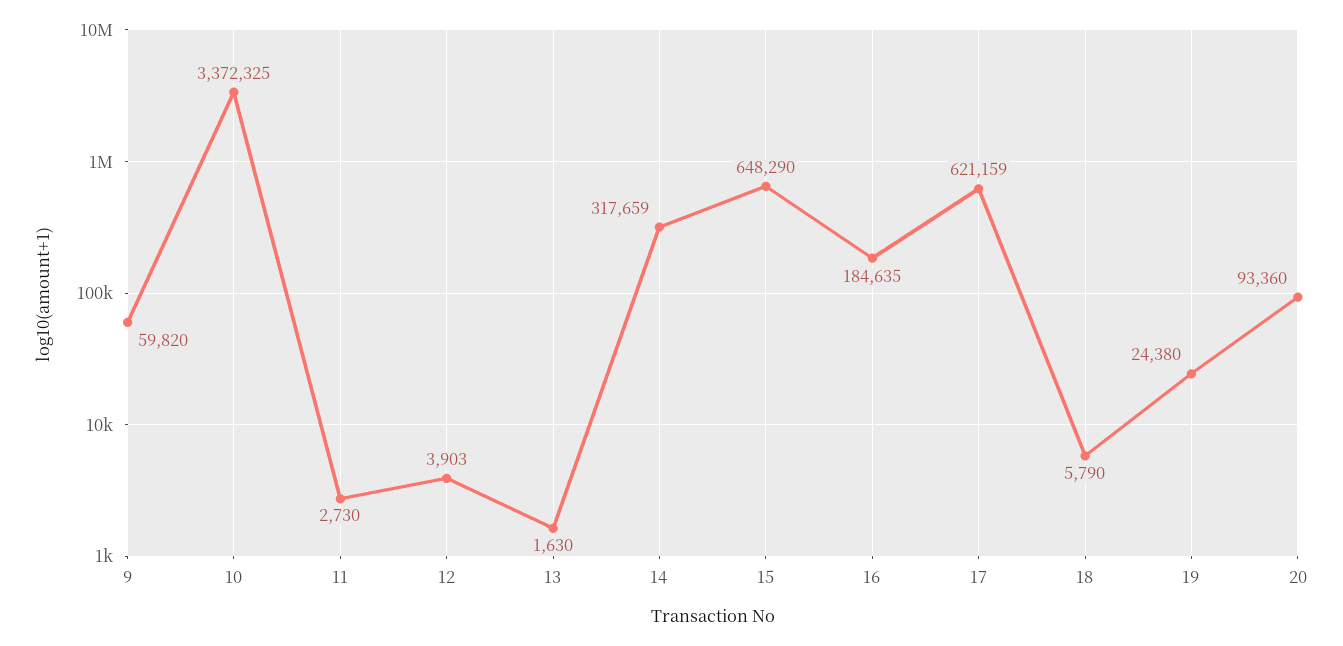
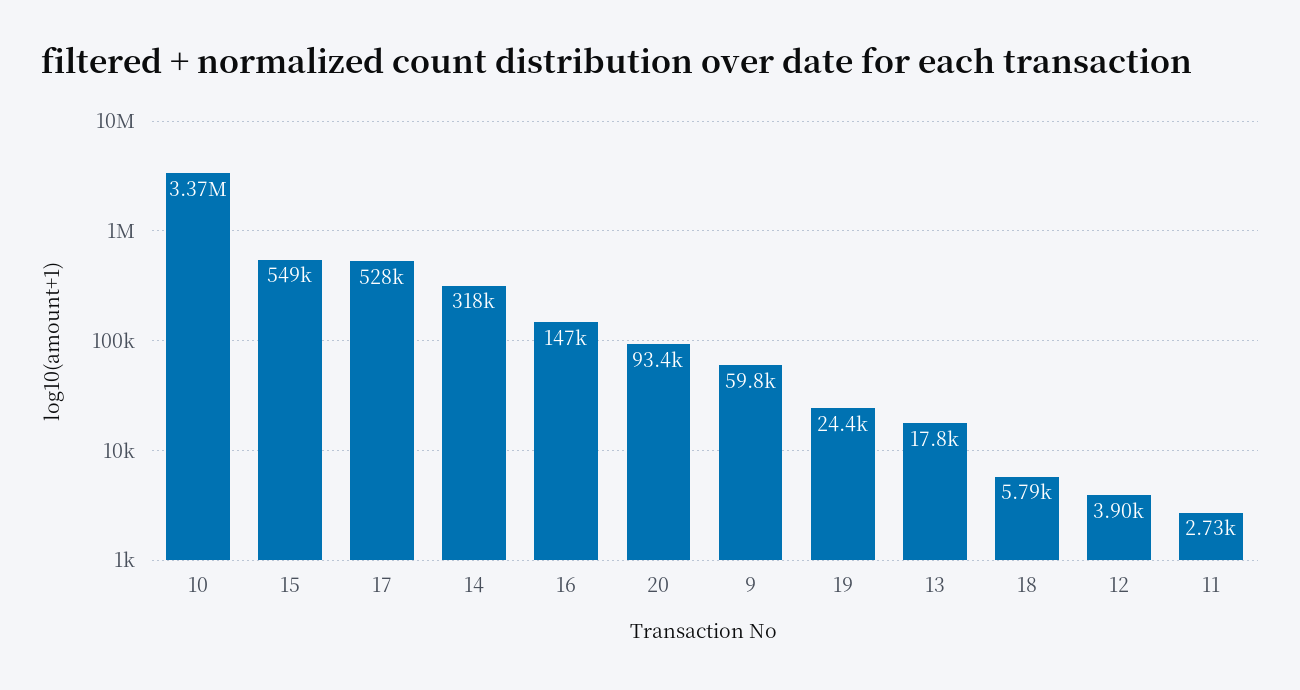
  {
    "9": 59820,
    "10": 3372325,
    "11": 2730,
    "12": 3903,
-   "13": 1630,
+   "13": 17800,
    "14": 317659,
-   "15": 648290,
+   "15": 549000,
-   "16": 184635,
+   "16": 147000,
-   "17": 621159,
+   "17": 528000,
    "18": 5790,
    "19": 24380,
    "20": 93360
  }

